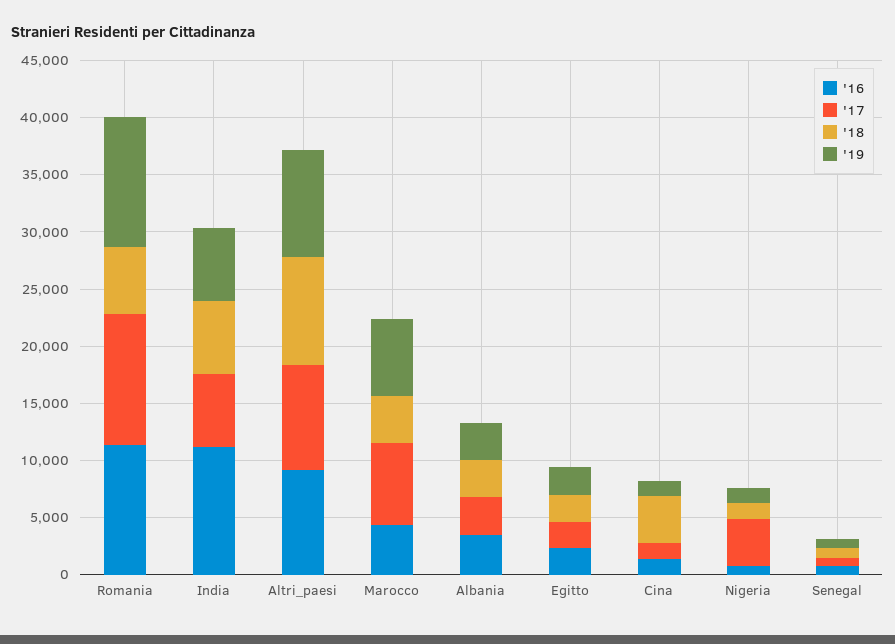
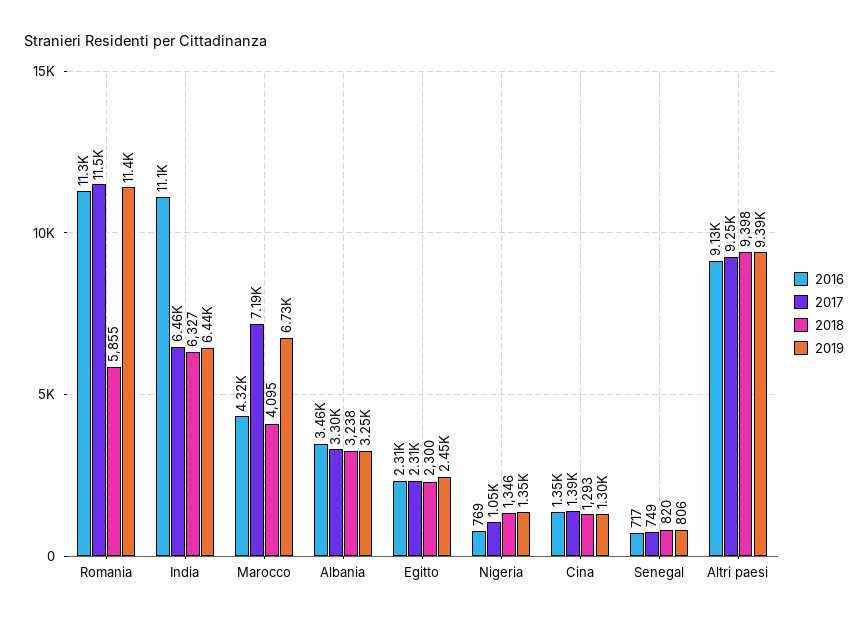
  {
    "'16": {
      "Romania": 11300,
      "India": 11100,
      "Altri_paesi": 9130,
      "Marocco": 4320,
      "Albania": 3460,
      "Egitto": 2310,
      "Cina": 1350,
      "Nigeria": 769,
      "Senegal": 717
    },
    "'17": {
      "Romania": 11500,
      "India": 6460,
      "Altri_paesi": 9250,
      "Marocco": 7190,
      "Albania": 3300,
      "Egitto": 2310,
      "Cina": 1390,
-     "Nigeria": 4000,
+     "Nigeria": 1050,
      "Senegal": 749
    },
    "'18": {
      "Romania": 5855,
      "India": 6327,
      "Altri_paesi": 9398,
      "Marocco": 4095,
      "Albania": 3238,
      "Egitto": 2300,
-     "Cina": 4000,
+     "Cina": 1293,
      "Nigeria": 1346,
      "Senegal": 820
    },
    "'19": {
      "Romania": 11400,
      "India": 6440,
      "Altri_paesi": 9390,
      "Marocco": 6730,
      "Albania": 3250,
      "Egitto": 2450,
      "Cina": 1300,
      "Nigeria": 1350,
      "Senegal": 806
    }
  }

